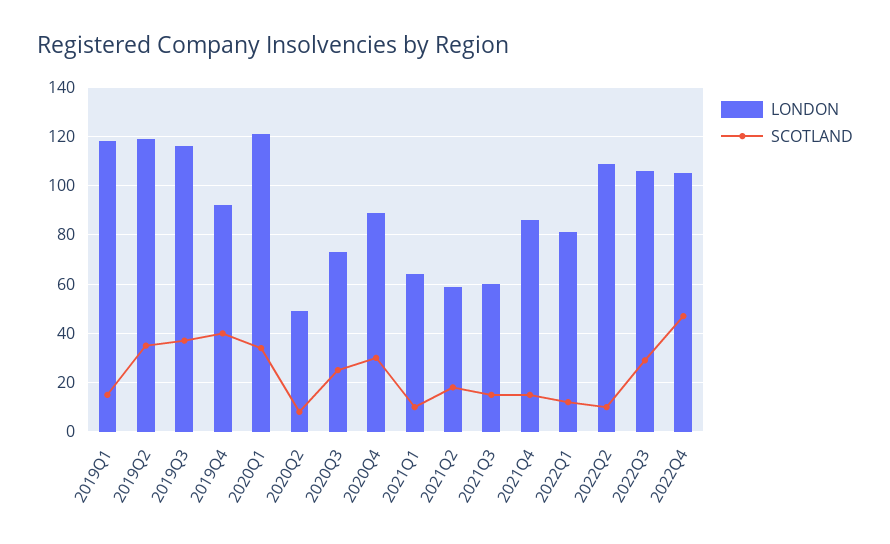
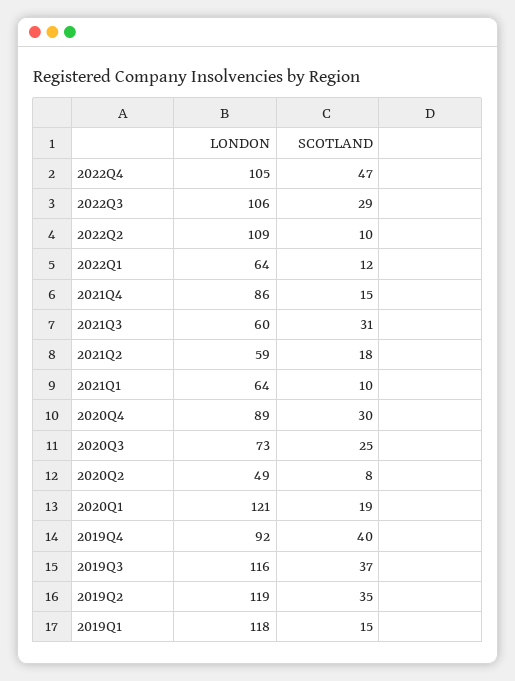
  {
    "LONDON": {
      "2019Q1": 118,
      "2019Q2": 119,
      "2019Q3": 116,
      "2019Q4": 92,
      "2020Q1": 121,
      "2020Q2": 49,
      "2020Q3": 73,
      "2020Q4": 89,
      "2021Q1": 64,
      "2021Q2": 59,
      "2021Q3": 60,
      "2021Q4": 86,
-     "2022Q1": 80,
+     "2022Q1": 64,
      "2022Q2": 109,
      "2022Q3": 106,
      "2022Q4": 105
    },
    "SCOTLAND": {
      "2019Q1": 15,
      "2019Q2": 35,
      "2019Q3": 37,
      "2019Q4": 40,
-     "2020Q1": 35,
+     "2020Q1": 19,
      "2020Q2": 8,
      "2020Q3": 25,
      "2020Q4": 30,
      "2021Q1": 10,
      "2021Q2": 18,
-     "2021Q3": 15,
+     "2021Q3": 31,
      "2021Q4": 15,
      "2022Q1": 12,
      "2022Q2": 10,
      "2022Q3": 29,
      "2022Q4": 47
    }
  }

